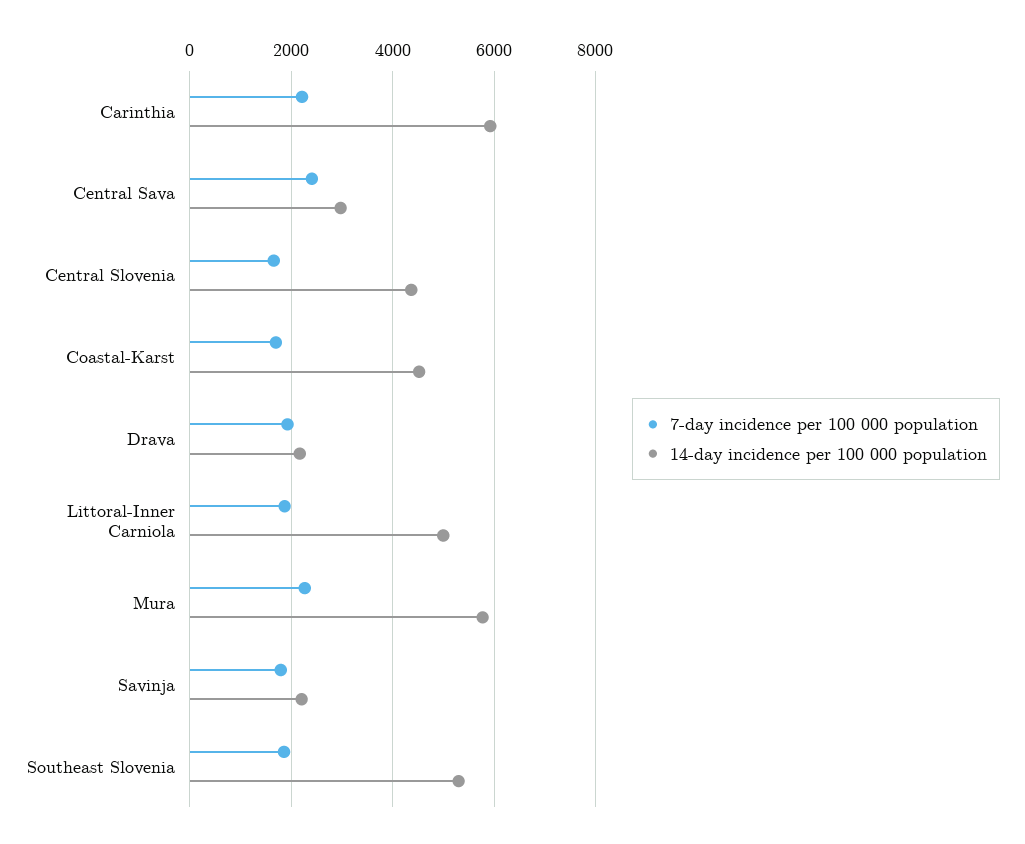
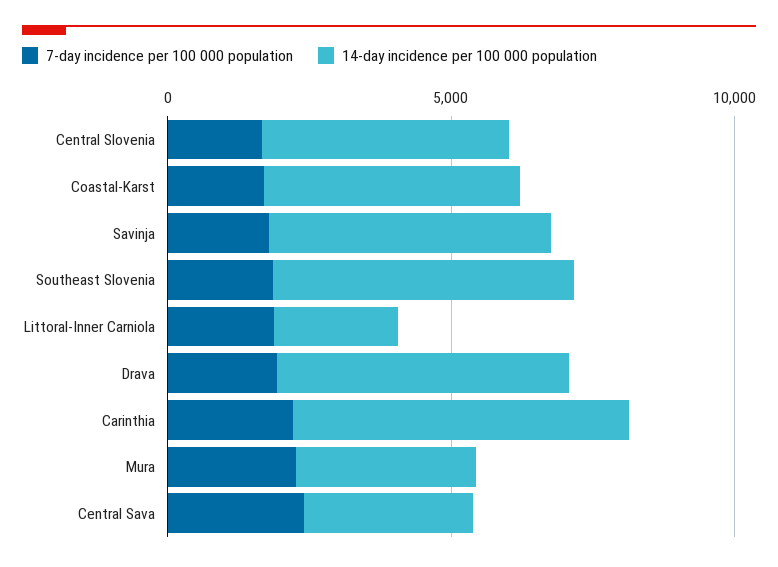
  {
    "7-day incidence per 100 000 population": {
      "Carinthia": 2200,
      "Central Sava": 2400,
      "Central Slovenia": 1600,
      "Coastal-Karst": 1600,
      "Drava": 2000,
      "Littoral-Inner Carniola": 1800,
      "Mura": 2200,
      "Savinja": 1800,
      "Southeast Slovenia": 1800
    },
    "14-day incidence per 100 000 population": {
      "Carinthia": 6000,
      "Central Sava": 3000,
      "Central Slovenia": 4400,
      "Coastal-Karst": 4600,
-     "Drava": 2200,
+     "Drava": 5000,
-     "Littoral-Inner Carniola": 5000,
+     "Littoral-Inner Carniola": 2000,
-     "Mura": 5800,
+     "Mura": 3000,
-     "Savinja": 2200,
+     "Savinja": 5000,
      "Southeast Slovenia": 5400
    }
  }

